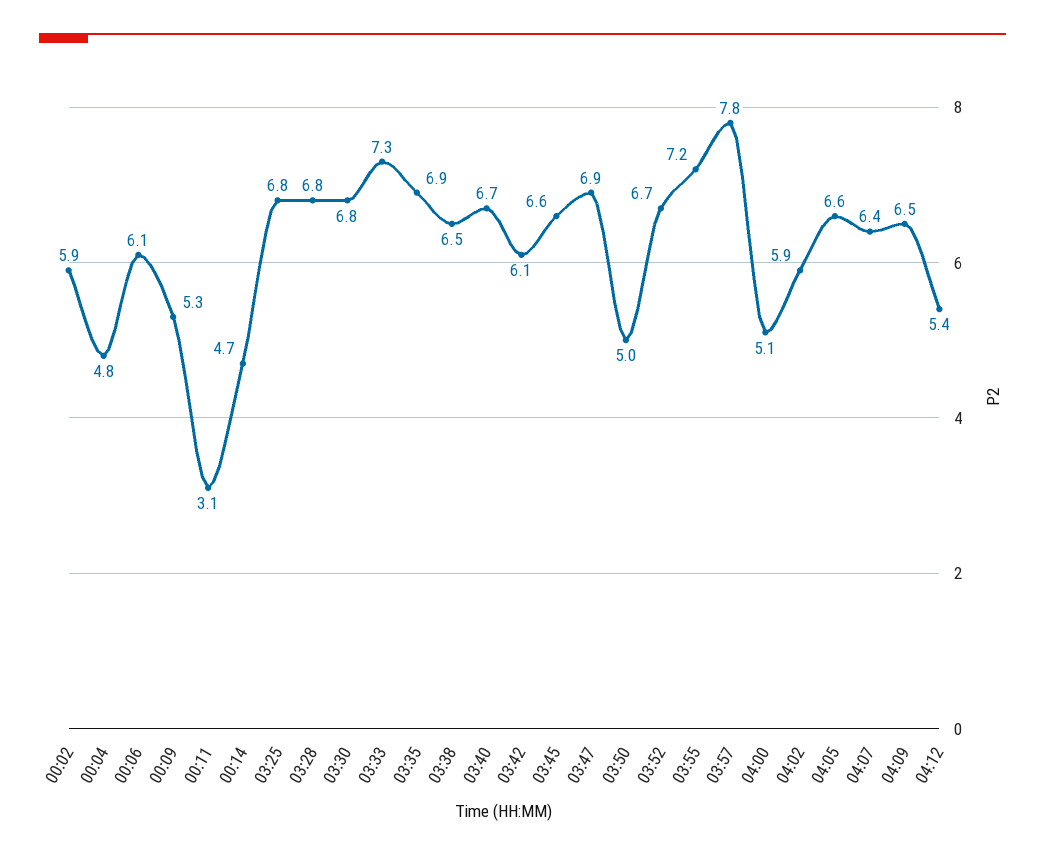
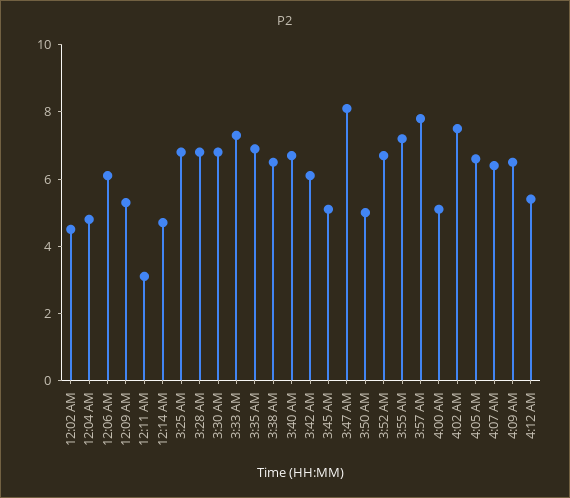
  {
-   "00:02": 5.9,
+   "00:02": 4.5,
    "00:04": 4.8,
    "00:06": 6.1,
    "00:09": 5.3,
    "00:11": 3.1,
    "00:14": 4.7,
    "03:25": 6.8,
    "03:28": 6.8,
    "03:30": 6.8,
    "03:33": 7.3,
    "03:35": 6.9,
    "03:38": 6.5,
    "03:40": 6.7,
    "03:42": 6.1,
-   "03:45": 6.6,
+   "03:45": 5,
-   "03:47": 6.9,
+   "03:47": 8,
    "03:50": 5,
    "03:52": 6.7,
    "03:55": 7.2,
    "03:57": 7.8,
    "04:00": 5.1,
-   "04:02": 5.9,
+   "04:02": 7.5,
    "04:05": 6.6,
    "04:07": 6.4,
    "04:09": 6.5,
    "04:12": 5.4
  }

